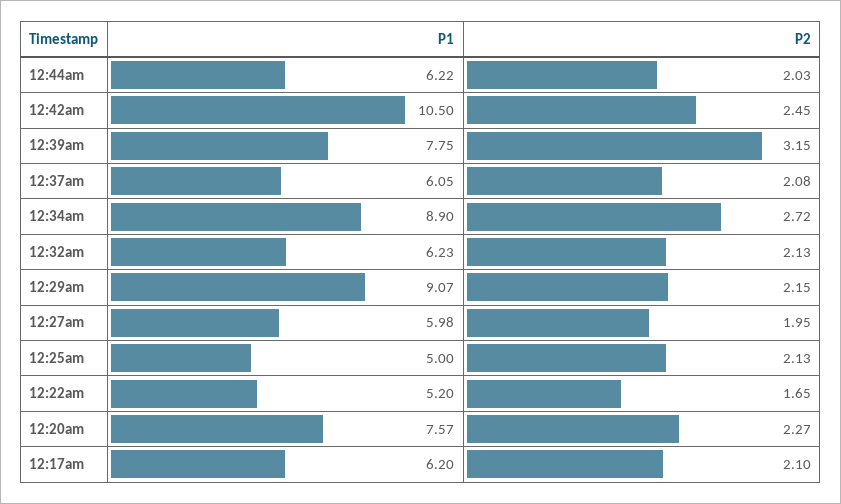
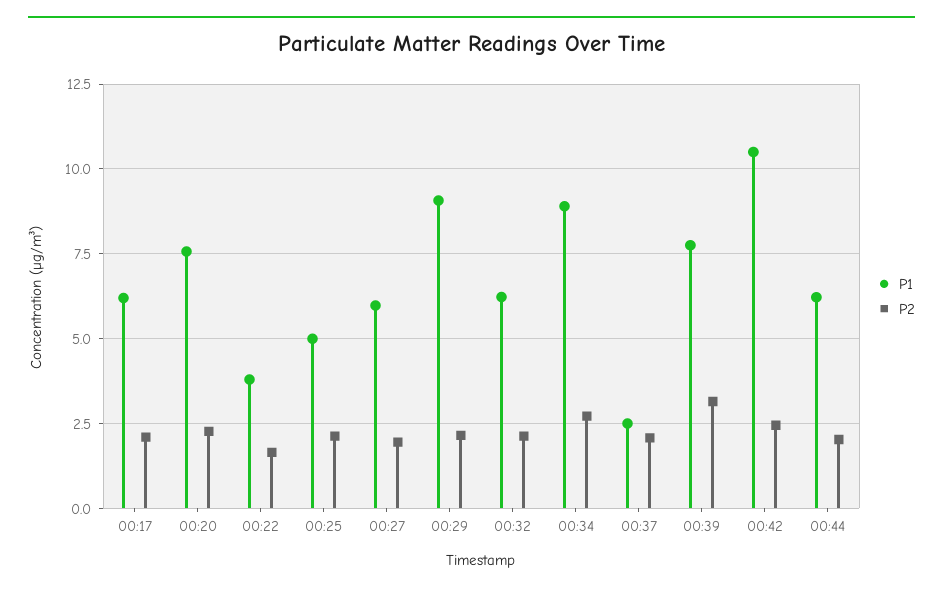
  {
    "P1": {
      "12:44am": 6.22,
      "12:42am": 10.5,
      "12:39am": 7.75,
-     "12:37am": 6.05,
+     "12:37am": 2.5,
      "12:34am": 8.9,
      "12:32am": 6.23,
      "12:29am": 9.07,
      "12:27am": 5.98,
      "12:25am": 5,
-     "12:22am": 5.2,
+     "12:22am": 3.75,
      "12:20am": 7.57,
      "12:17am": 6.2
    },
    "P2": {
      "12:44am": 2.03,
      "12:42am": 2.45,
      "12:39am": 3.15,
      "12:37am": 2.08,
      "12:34am": 2.72,
      "12:32am": 2.13,
      "12:29am": 2.15,
      "12:27am": 1.95,
      "12:25am": 2.13,
      "12:22am": 1.65,
      "12:20am": 2.27,
      "12:17am": 2.1
    }
  }

